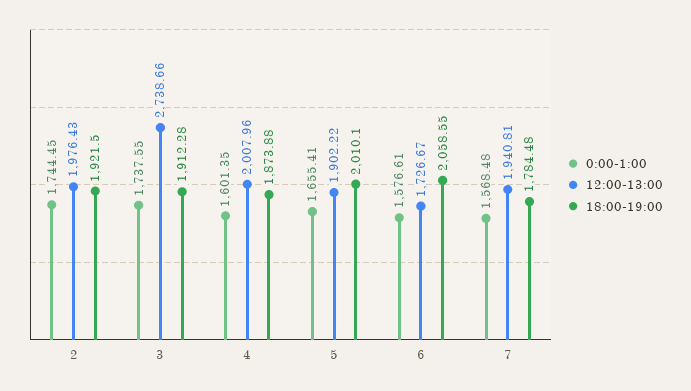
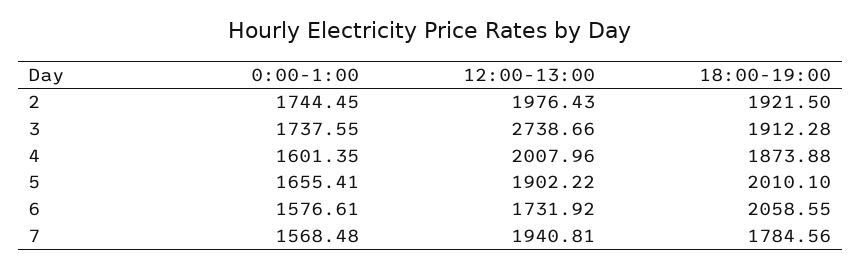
  {
    "0:00-1:00": {
      "2": 1744.45,
      "3": 1737.55,
      "4": 1601.35,
      "5": 1655.41,
      "6": 1576.61,
      "7": 1568.48
    },
    "12:00-13:00": {
      "2": 1976.43,
      "3": 2738.66,
      "4": 2007.96,
      "5": 1902.22,
-     "6": 1726.67,
+     "6": 1731.92,
      "7": 1940.81
    },
    "18:00-19:00": {
      "2": 1921.5,
      "3": 1912.28,
      "4": 1873.88,
      "5": 2010.1,
      "6": 2058.55,
-     "7": 1784.48
+     "7": 1784.56
    }
  }

